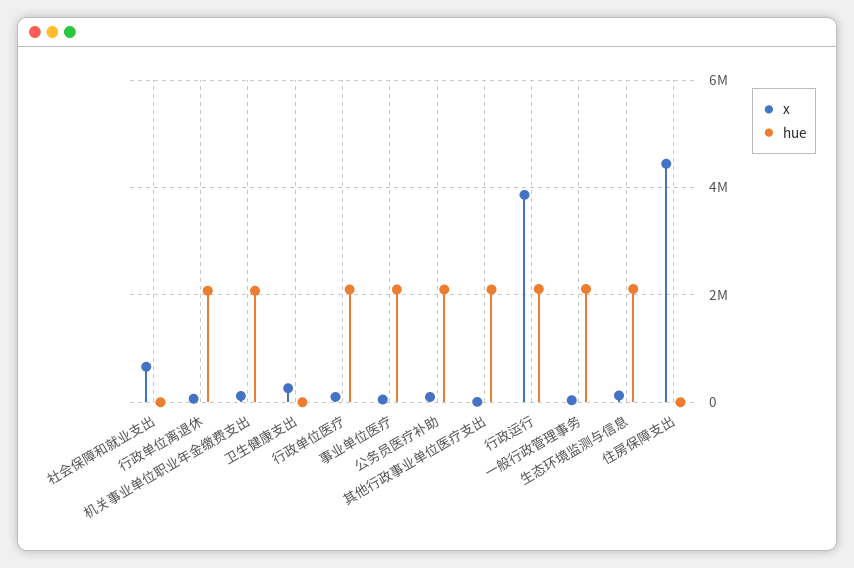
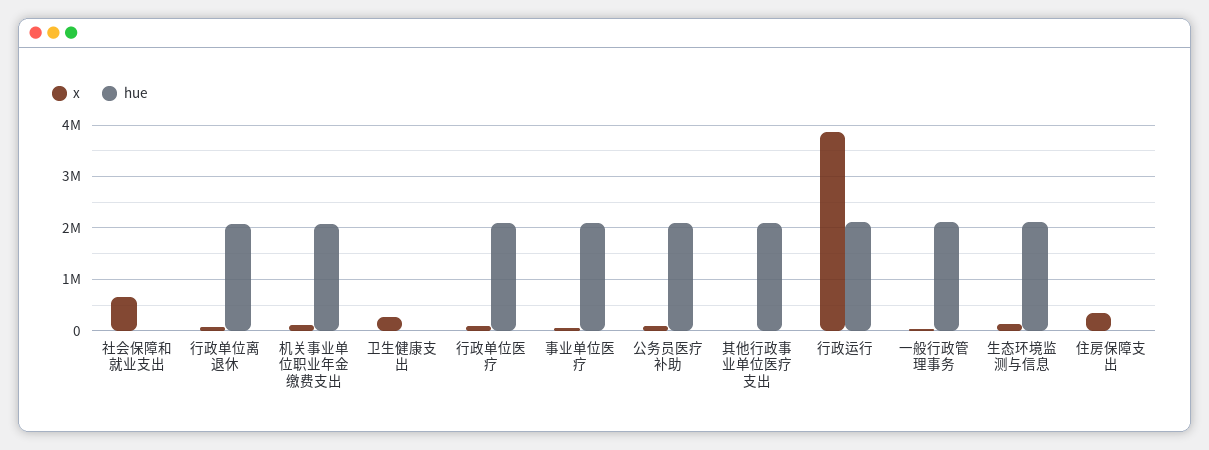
  {
    "x": {
      "社会保障和就业支出": 600000,
      "行政单位离退休": 0,
      "机关事业单位职业年金缴费支出": 200000,
      "卫生健康支出": 200000,
      "行政单位医疗": 200000,
      "事业单位医疗": 0,
      "公务员医疗补助": 0,
      "其他行政事业单位医疗支出": 0,
      "行政运行": 3800000,
      "一般行政管理事务": 0,
      "生态环境监测与信息": 200000,
-     "住房保障支出": 4400000
+     "住房保障支出": 400000
    },
    "hue": {
      "社会保障和就业支出": 0,
      "行政单位离退休": 2000000,
      "机关事业单位职业年金缴费支出": 2000000,
      "卫生健康支出": 0,
      "行政单位医疗": 2200000,
      "事业单位医疗": 2200000,
      "公务员医疗补助": 2200000,
      "其他行政事业单位医疗支出": 2200000,
      "行政运行": 2200000,
      "一般行政管理事务": 2200000,
      "生态环境监测与信息": 2200000,
      "住房保障支出": 0
    }
  }

